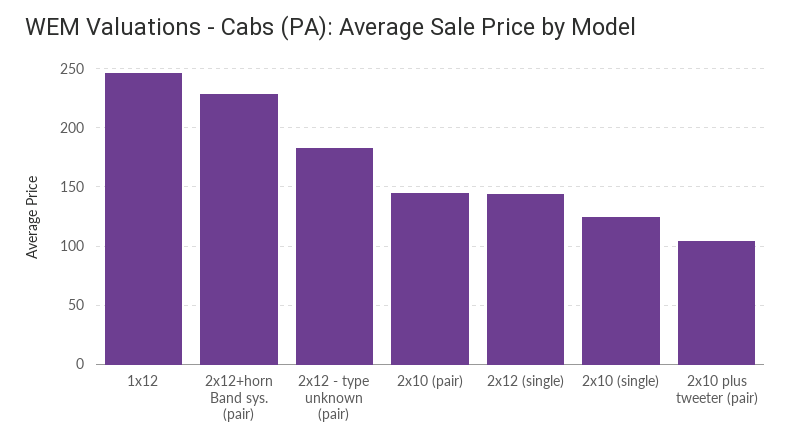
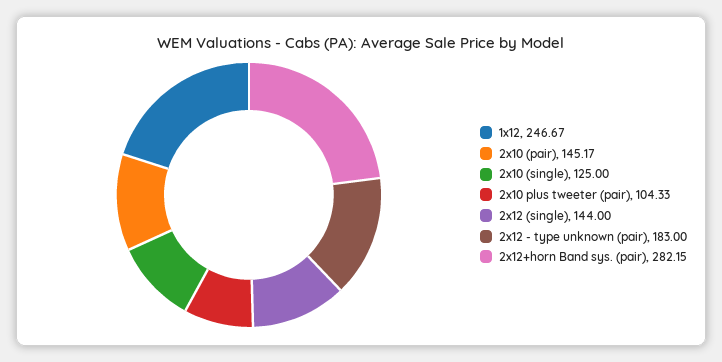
  {
    "1x12": 246.67,
-   "2x12+horn Band sys. (pair)": 230,
+   "2x12+horn Band sys. (pair)": 282.15,
    "2x12 - type unknown (pair)": 183,
    "2x10 (pair)": 145.17,
    "2x12 (single)": 144,
    "2x10 (single)": 125,
    "2x10 plus tweeter (pair)": 104.33
  }

